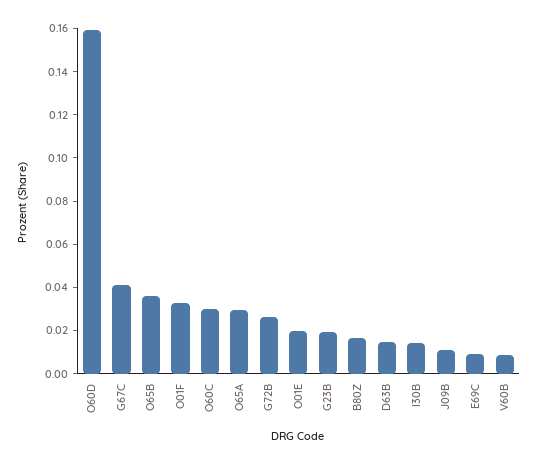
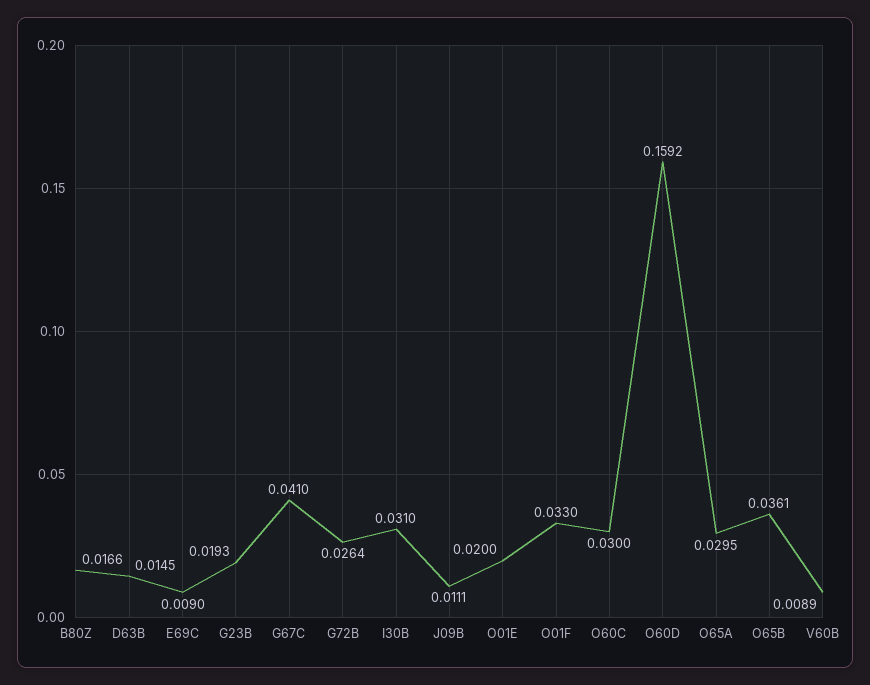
  {
    "O60D": 0.1592,
    "G67C": 0.041,
    "O65B": 0.0361,
    "O01F": 0.033,
    "O60C": 0.03,
    "O65A": 0.0295,
    "G72B": 0.0264,
    "O01E": 0.02,
    "G23B": 0.0193,
    "B80Z": 0.0166,
    "D63B": 0.0145,
-   "I30B": 0.015,
+   "I30B": 0.031,
    "J09B": 0.0111,
    "E69C": 0.009,
    "V60B": 0.0089
  }

